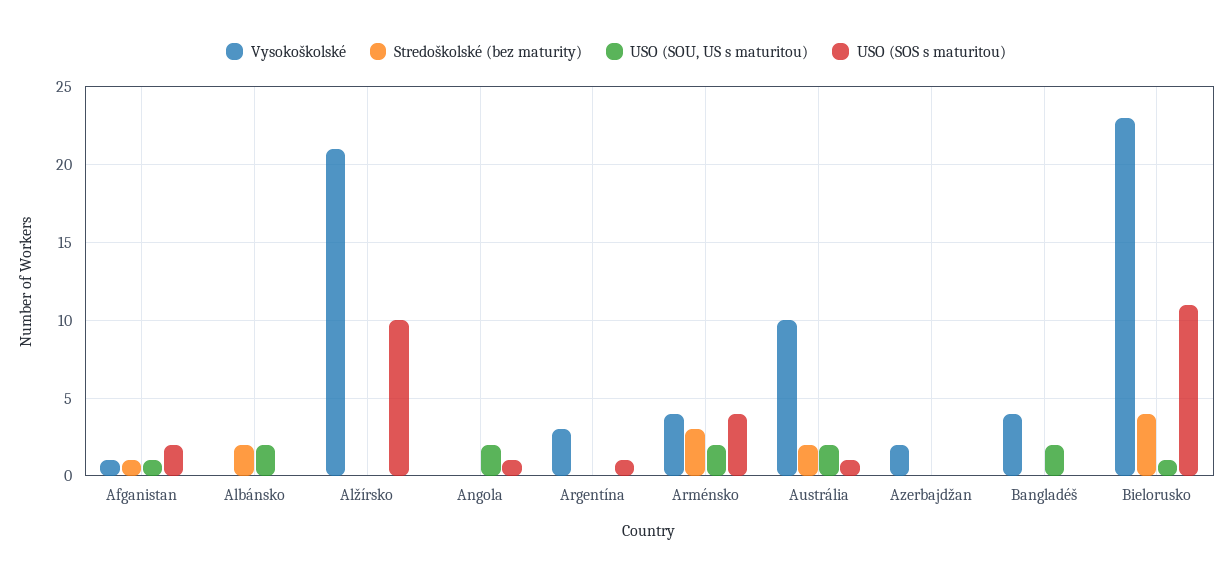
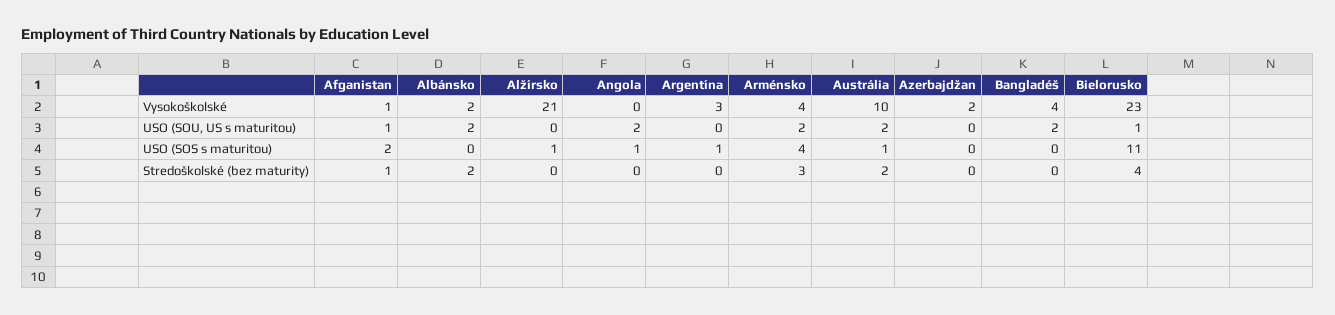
  {
    "Vysokoškolské": {
      "Afganistan": 1,
-     "Albánsko": 0,
+     "Albánsko": 2,
      "Alžírsko": 21,
      "Angola": 0,
      "Argentína": 3,
      "Arménsko": 4,
      "Austrália": 10,
      "Azerbajdžan": 2,
      "Bangladéš": 4,
      "Bielorusko": 23
    },
    "Stredoškolské (bez maturity)": {
      "Afganistan": 1,
      "Albánsko": 2,
      "Alžírsko": 0,
      "Angola": 0,
      "Argentína": 0,
      "Arménsko": 3,
      "Austrália": 2,
      "Azerbajdžan": 0,
      "Bangladéš": 0,
      "Bielorusko": 4
    },
    "USO (SOU, US s maturitou)": {
      "Afganistan": 1,
      "Albánsko": 2,
      "Alžírsko": 0,
      "Angola": 2,
      "Argentína": 0,
      "Arménsko": 2,
      "Austrália": 2,
      "Azerbajdžan": 0,
      "Bangladéš": 2,
      "Bielorusko": 1
    },
    "USO (SOS s maturitou)": {
      "Afganistan": 2,
      "Albánsko": 0,
-     "Alžírsko": 10,
+     "Alžírsko": 1,
      "Angola": 1,
      "Argentína": 1,
      "Arménsko": 4,
      "Austrália": 1,
      "Azerbajdžan": 0,
      "Bangladéš": 0,
      "Bielorusko": 11
    }
  }

